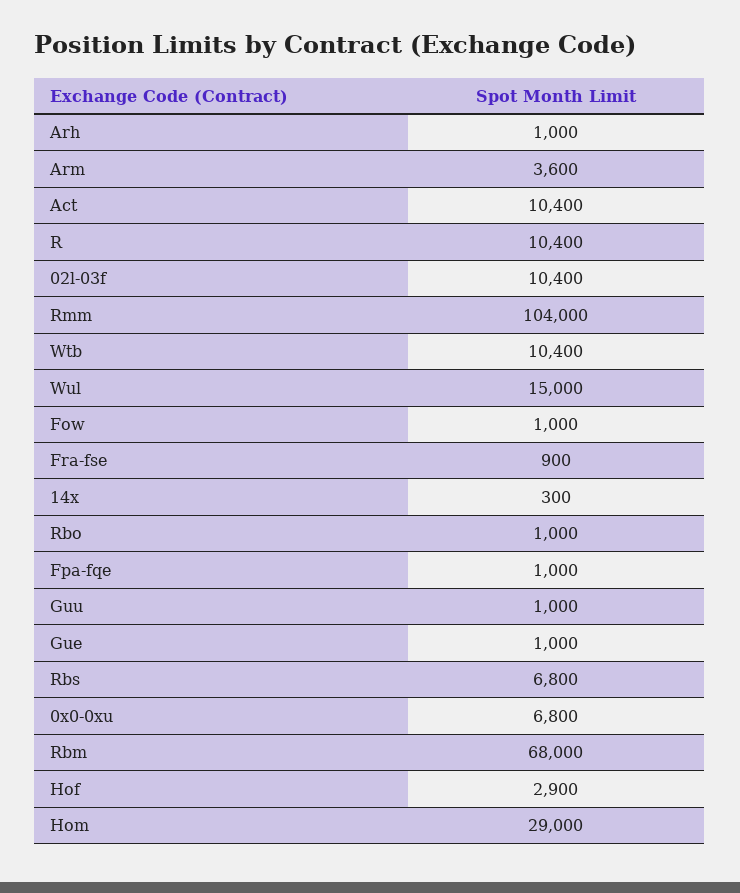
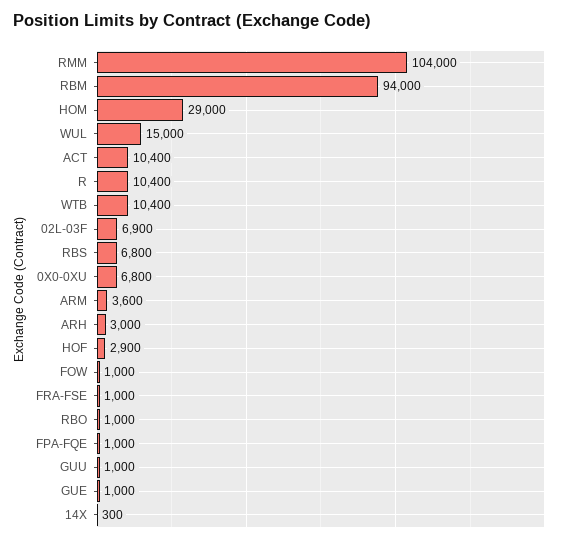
  {
-   "Arh": 1000,
+   "Arh": 3000,
    "Arm": 3600,
    "Act": 10400,
    "R": 10400,
-   "02l-03f": 10400,
+   "02l-03f": 6900,
    "Rmm": 104000,
    "Wtb": 10400,
    "Wul": 15000,
    "Fow": 1000,
-   "Fra-fse": 900,
+   "Fra-fse": 1000,
    "14x": 300,
    "Rbo": 1000,
    "Fpa-fqe": 1000,
    "Guu": 1000,
    "Gue": 1000,
    "Rbs": 6800,
    "0x0-0xu": 6800,
-   "Rbm": 68000,
+   "Rbm": 94000,
    "Hof": 2900,
    "Hom": 29000
  }

